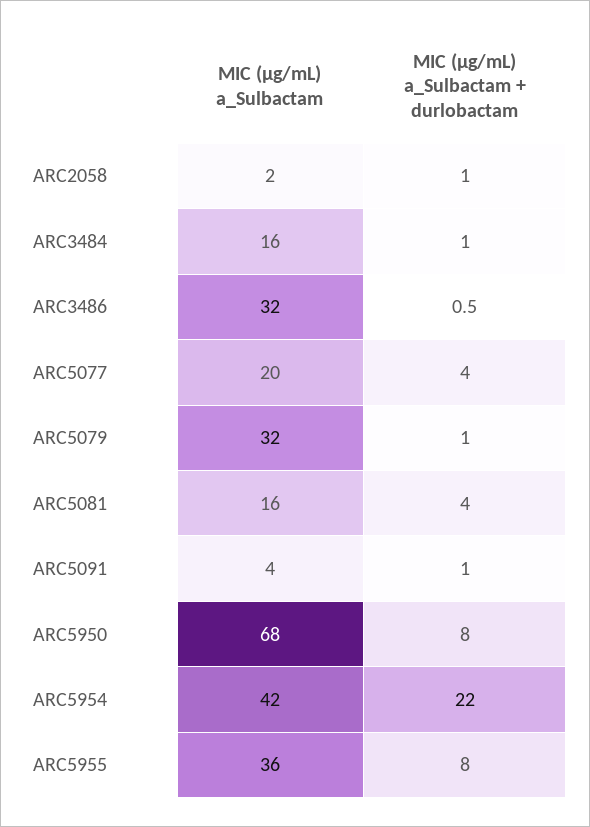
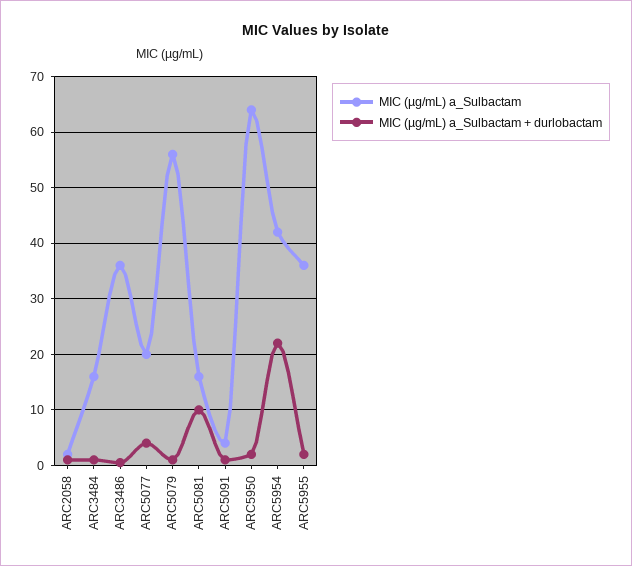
  {
    "MIC (µg/mL) a_Sulbactam": {
      "ARC2058": 2,
      "ARC3484": 16,
-     "ARC3486": 32,
+     "ARC3486": 36,
      "ARC5077": 20,
-     "ARC5079": 32,
+     "ARC5079": 56,
      "ARC5081": 16,
      "ARC5091": 4,
-     "ARC5950": 68,
+     "ARC5950": 64,
      "ARC5954": 42,
      "ARC5955": 36
    },
    "MIC (µg/mL) a_Sulbactam + durlobactam": {
      "ARC2058": 1,
      "ARC3484": 1,
      "ARC3486": 0.5,
      "ARC5077": 4,
      "ARC5079": 1,
-     "ARC5081": 4,
+     "ARC5081": 10,
      "ARC5091": 1,
-     "ARC5950": 8,
+     "ARC5950": 2,
      "ARC5954": 22,
-     "ARC5955": 8
+     "ARC5955": 2
    }
  }

